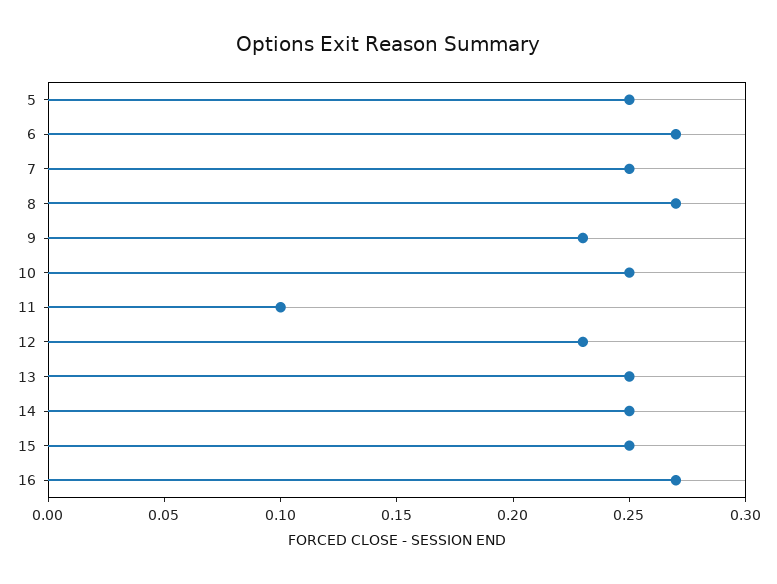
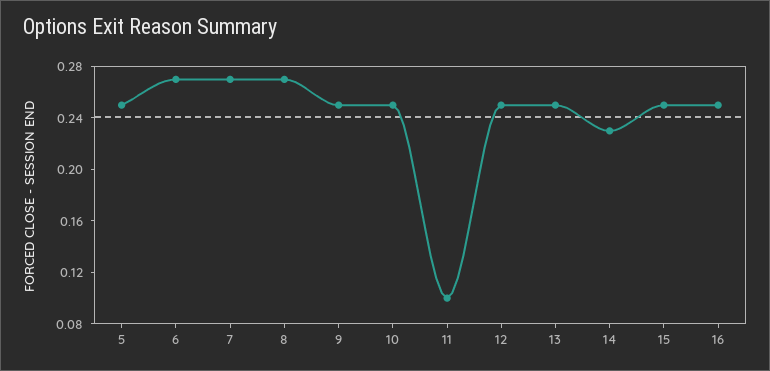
  {
    "5": 0.25,
    "6": 0.27,
-   "7": 0.25,
+   "7": 0.27,
    "8": 0.27,
-   "9": 0.23,
+   "9": 0.25,
    "10": 0.25,
    "11": 0.1,
-   "12": 0.23,
+   "12": 0.25,
    "13": 0.25,
-   "14": 0.25,
+   "14": 0.23,
    "15": 0.25,
-   "16": 0.27
+   "16": 0.25
  }

